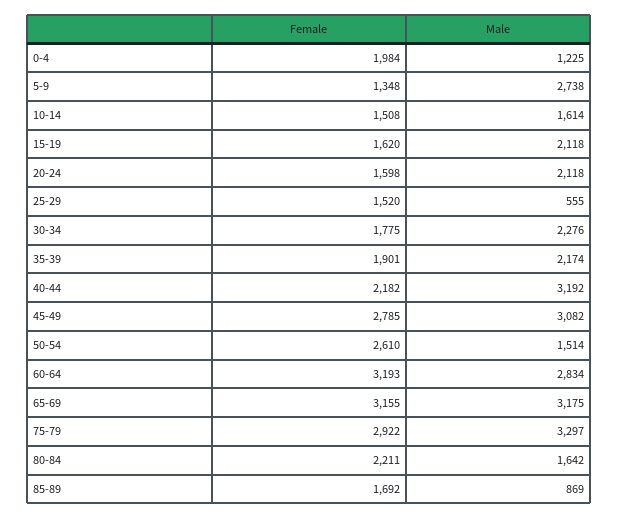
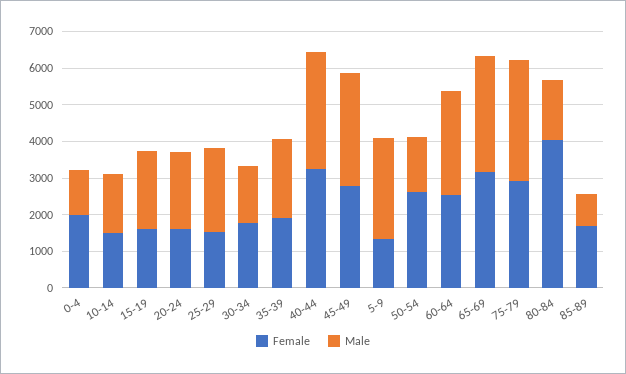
  {
    "Female": {
      "0-4": 1984,
      "5-9": 1348,
      "10-14": 1508,
      "15-19": 1620,
      "20-24": 1598,
      "25-29": 1520,
      "30-34": 1775,
      "35-39": 1901,
-     "40-44": 2182,
+     "40-44": 3250,
      "45-49": 2785,
      "50-54": 2610,
-     "60-64": 3193,
+     "60-64": 2500,
      "65-69": 3155,
      "75-79": 2922,
-     "80-84": 2211,
+     "80-84": 4000,
      "85-89": 1692
    },
    "Male": {
      "0-4": 1225,
      "5-9": 2738,
      "10-14": 1614,
      "15-19": 2118,
      "20-24": 2118,
-     "25-29": 555,
+     "25-29": 2250,
-     "30-34": 2276,
+     "30-34": 1500,
      "35-39": 2174,
      "40-44": 3192,
      "45-49": 3082,
      "50-54": 1514,
      "60-64": 2834,
      "65-69": 3175,
      "75-79": 3297,
      "80-84": 1642,
      "85-89": 869
    }
  }

